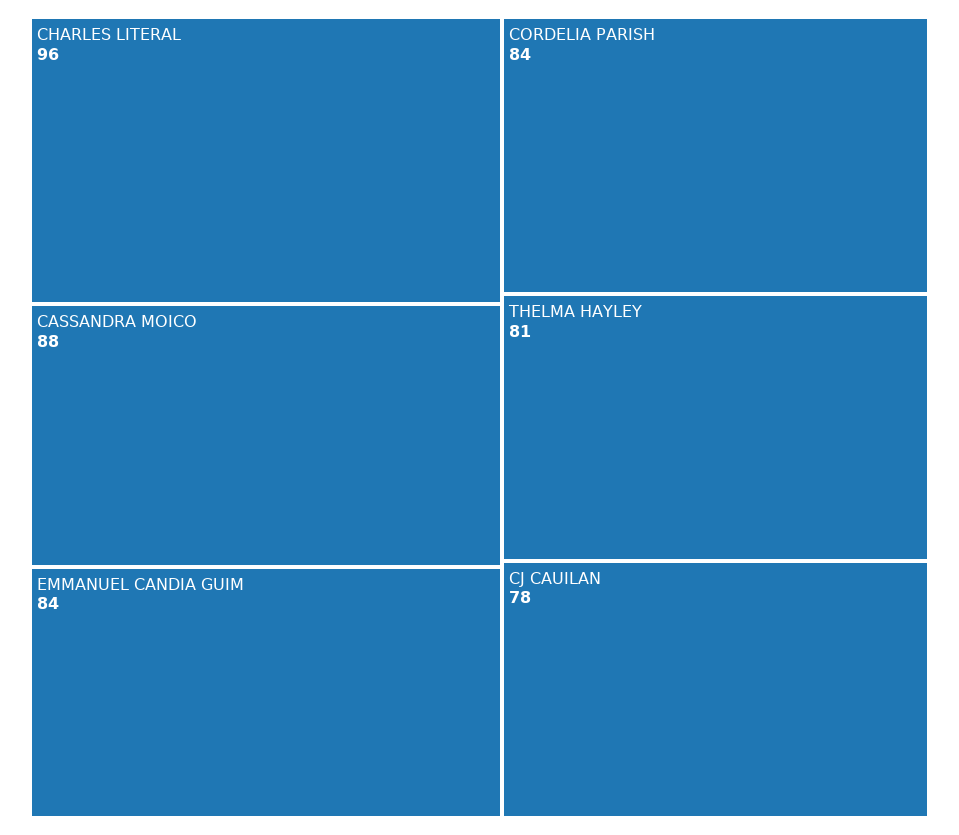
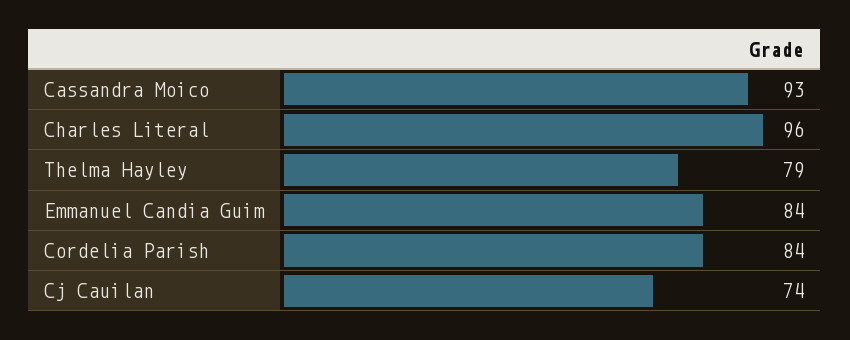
  {
    "CHARLES LITERAL": 96,
-   "CASSANDRA MOICO": 88,
+   "CASSANDRA MOICO": 93,
    "EMMANUEL CANDIA GUIM": 84,
    "CORDELIA PARISH": 84,
-   "THELMA HAYLEY": 81,
+   "THELMA HAYLEY": 79,
-   "CJ CAUILAN": 78
+   "CJ CAUILAN": 74
  }

